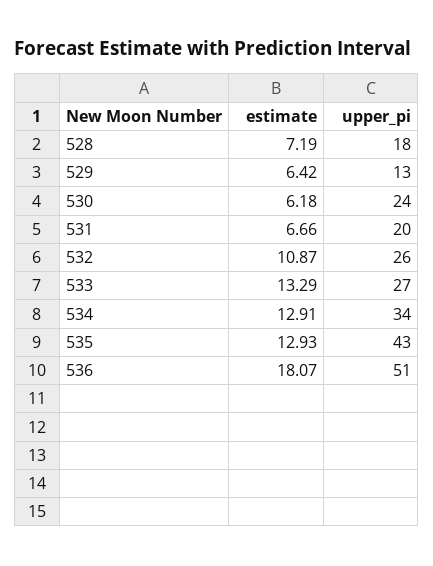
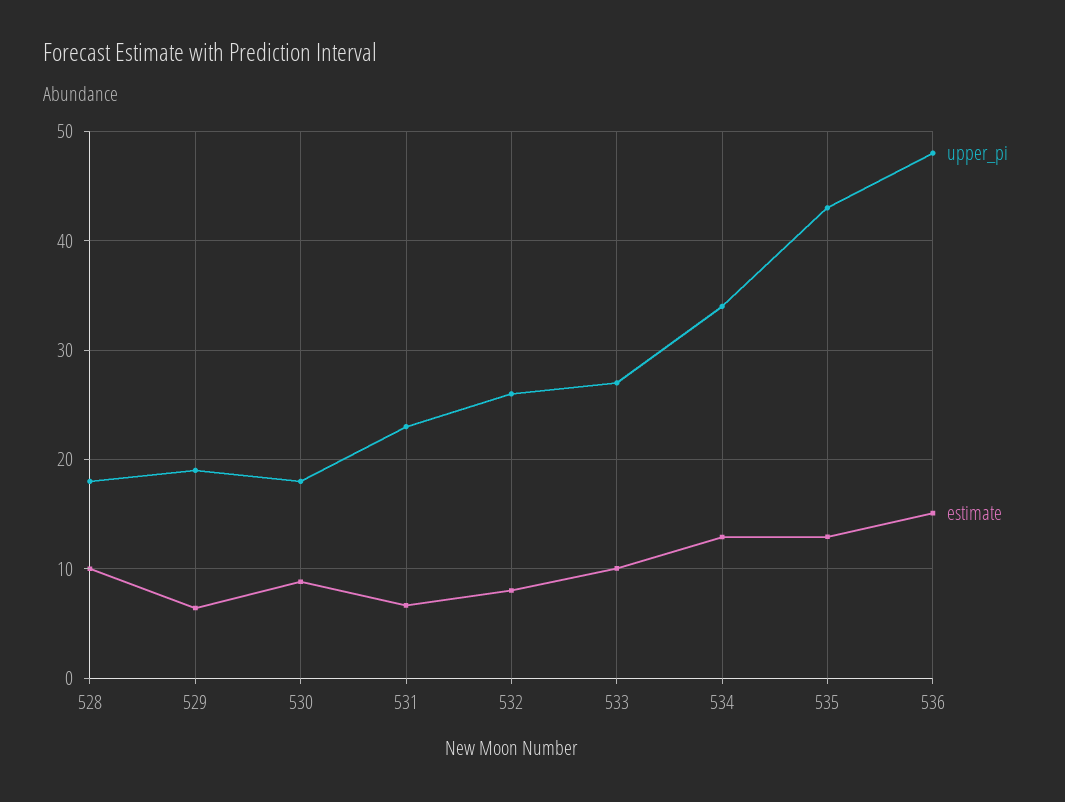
  {
    "estimate": {
-     "528": 7.19,
+     "528": 10,
      "529": 6.42,
-     "530": 6.18,
+     "530": 9,
      "531": 6.66,
-     "532": 10.87,
+     "532": 8,
-     "533": 13.29,
+     "533": 10,
      "534": 12.91,
      "535": 12.93,
-     "536": 18.07
+     "536": 15
    },
    "upper_pi": {
      "528": 18,
-     "529": 13,
+     "529": 19,
-     "530": 24,
+     "530": 18,
-     "531": 20,
+     "531": 23,
      "532": 26,
      "533": 27,
      "534": 34,
      "535": 43,
-     "536": 51
+     "536": 48
    }
  }

